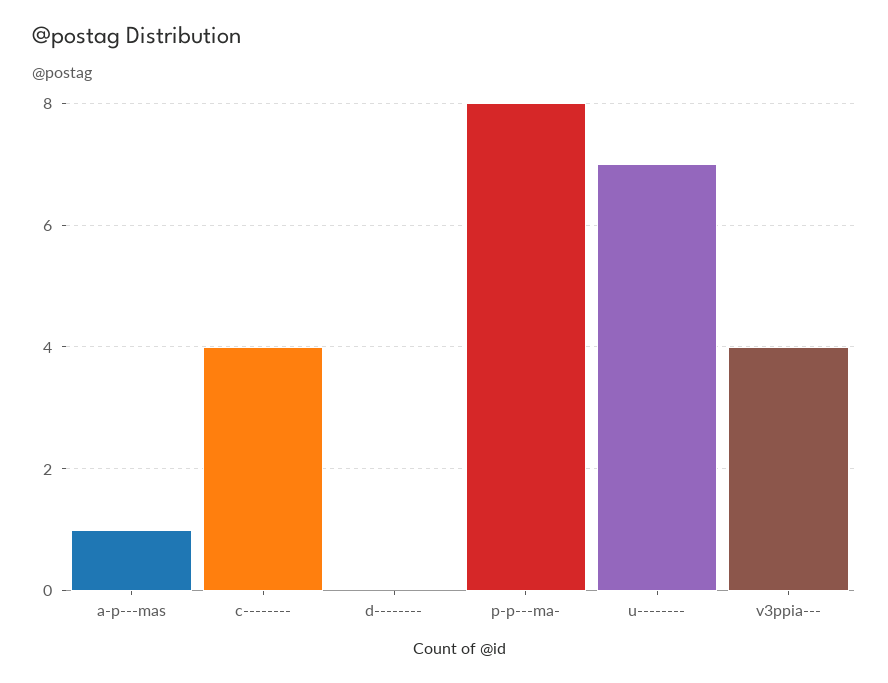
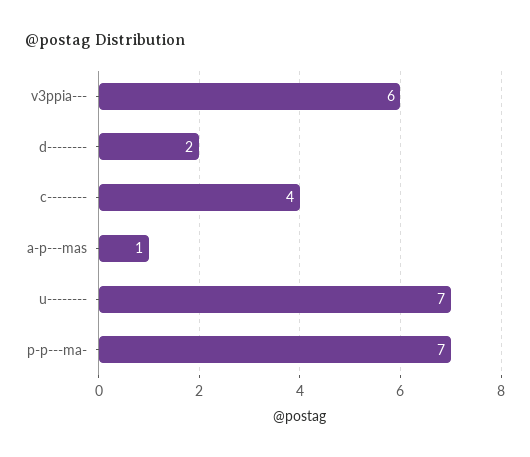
  {
    "a-p---mas": 1,
    "c--------": 4,
-   "d--------": 0,
+   "d--------": 2,
-   "p-p---ma-": 8,
+   "p-p---ma-": 7,
    "u--------": 7,
-   "v3ppia---": 4
+   "v3ppia---": 6
  }

